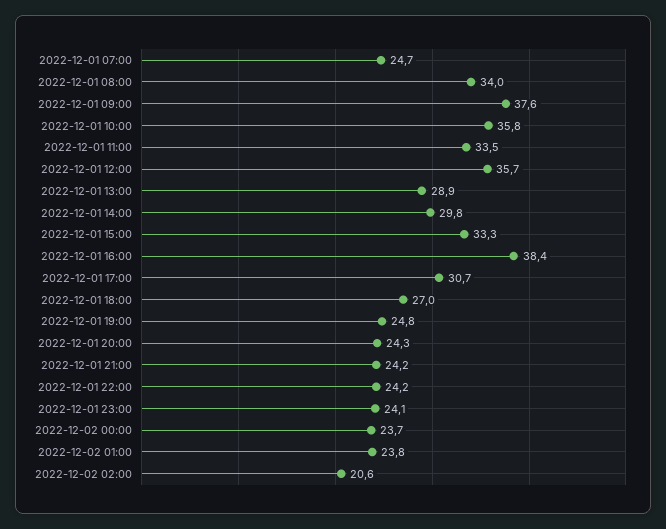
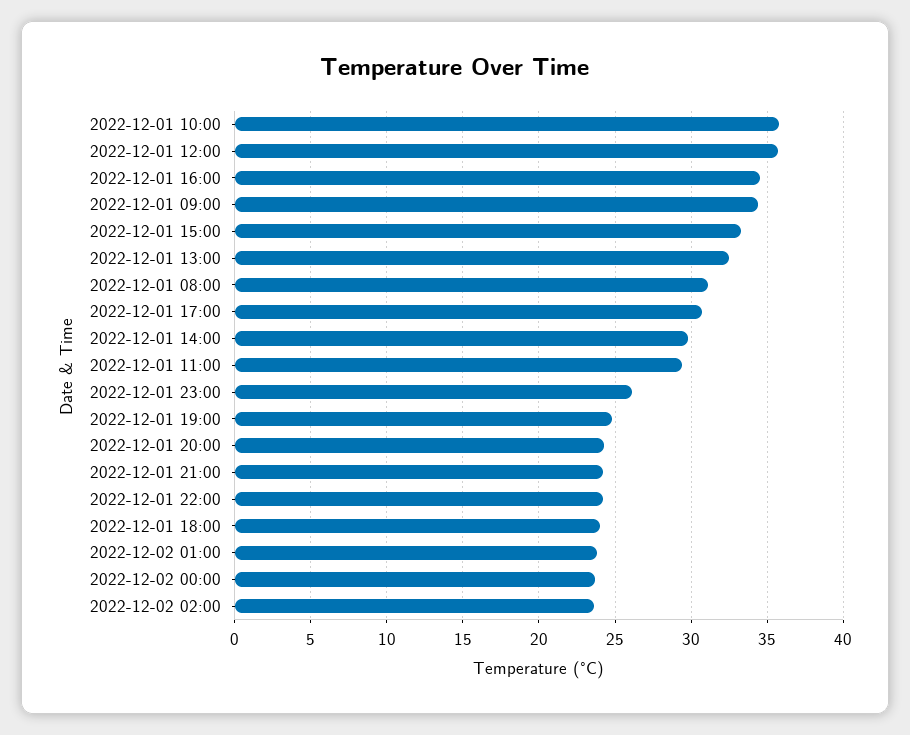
  {
-   "2022-12-01 07:00": 24.7,
-   "2022-12-01 08:00": 34,
+   "2022-12-01 08:00": 31,
-   "2022-12-01 09:00": 37.6,
+   "2022-12-01 09:00": 34.5,
    "2022-12-01 10:00": 35.8,
-   "2022-12-01 11:00": 33.5,
+   "2022-12-01 11:00": 29.5,
    "2022-12-01 12:00": 35.7,
-   "2022-12-01 13:00": 28.9,
+   "2022-12-01 13:00": 32.5,
    "2022-12-01 14:00": 29.8,
    "2022-12-01 15:00": 33.3,
-   "2022-12-01 16:00": 38.4,
+   "2022-12-01 16:00": 34.5,
    "2022-12-01 17:00": 30.7,
-   "2022-12-01 18:00": 27,
+   "2022-12-01 18:00": 24,
    "2022-12-01 19:00": 24.8,
    "2022-12-01 20:00": 24.3,
    "2022-12-01 21:00": 24.2,
    "2022-12-01 22:00": 24.2,
-   "2022-12-01 23:00": 24.1,
+   "2022-12-01 23:00": 26,
    "2022-12-02 00:00": 23.7,
    "2022-12-02 01:00": 23.8,
-   "2022-12-02 02:00": 20.6
+   "2022-12-02 02:00": 23.5
  }

